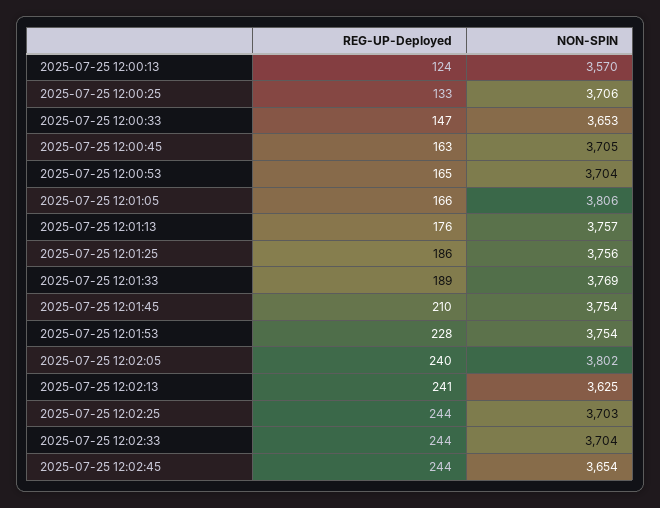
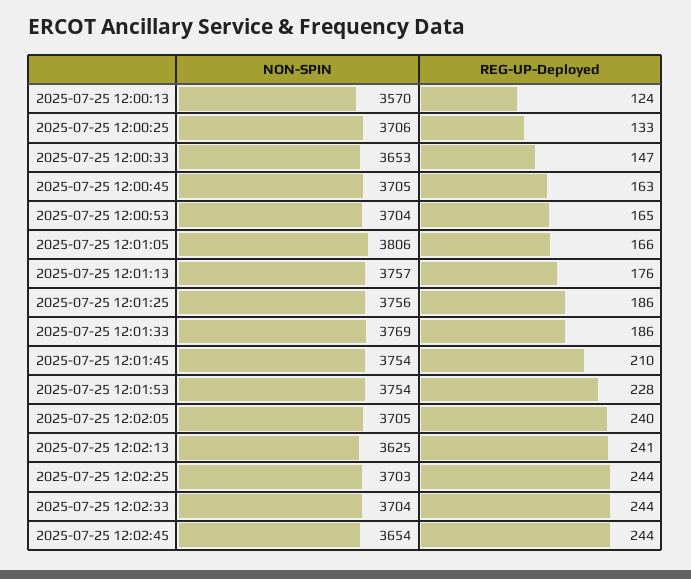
  {
    "REG-UP-Deployed": {
      "2025-07-25 12:00:13": 124,
      "2025-07-25 12:00:25": 133,
      "2025-07-25 12:00:33": 147,
      "2025-07-25 12:00:45": 163,
      "2025-07-25 12:00:53": 165,
      "2025-07-25 12:01:05": 166,
      "2025-07-25 12:01:13": 176,
      "2025-07-25 12:01:25": 186,
-     "2025-07-25 12:01:33": 189,
+     "2025-07-25 12:01:33": 186,
      "2025-07-25 12:01:45": 210,
      "2025-07-25 12:01:53": 228,
      "2025-07-25 12:02:05": 240,
      "2025-07-25 12:02:13": 241,
      "2025-07-25 12:02:25": 244,
      "2025-07-25 12:02:33": 244,
      "2025-07-25 12:02:45": 244
    },
    "NON-SPIN": {
      "2025-07-25 12:00:13": 3570,
      "2025-07-25 12:00:25": 3706,
      "2025-07-25 12:00:33": 3653,
      "2025-07-25 12:00:45": 3705,
      "2025-07-25 12:00:53": 3704,
      "2025-07-25 12:01:05": 3806,
      "2025-07-25 12:01:13": 3757,
      "2025-07-25 12:01:25": 3756,
      "2025-07-25 12:01:33": 3769,
      "2025-07-25 12:01:45": 3754,
      "2025-07-25 12:01:53": 3754,
-     "2025-07-25 12:02:05": 3802,
+     "2025-07-25 12:02:05": 3705,
      "2025-07-25 12:02:13": 3625,
      "2025-07-25 12:02:25": 3703,
      "2025-07-25 12:02:33": 3704,
      "2025-07-25 12:02:45": 3654
    }
  }

